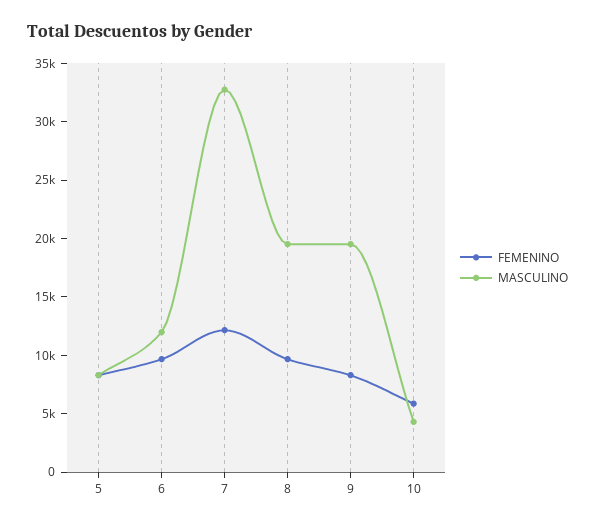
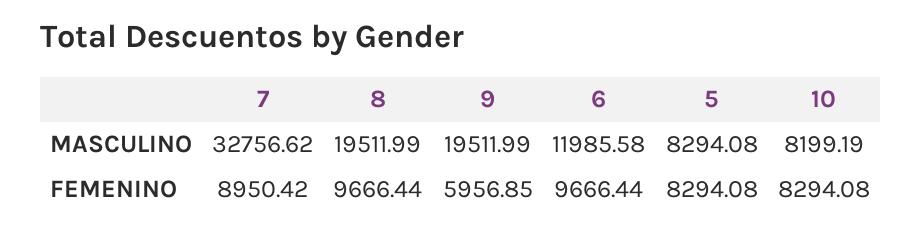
  {
    "FEMENINO": {
      "5": 8294.08,
      "6": 9666.44,
-     "7": 12000,
+     "7": 8950.42,
      "8": 9666.44,
-     "9": 8000,
+     "9": 5956.85,
-     "10": 6000
+     "10": 8294.08
    },
    "MASCULINO": {
      "5": 8294.08,
      "6": 11985.58,
      "7": 32756.62,
      "8": 19511.99,
      "9": 19511.99,
-     "10": 4000
+     "10": 8199.19
    }
  }

